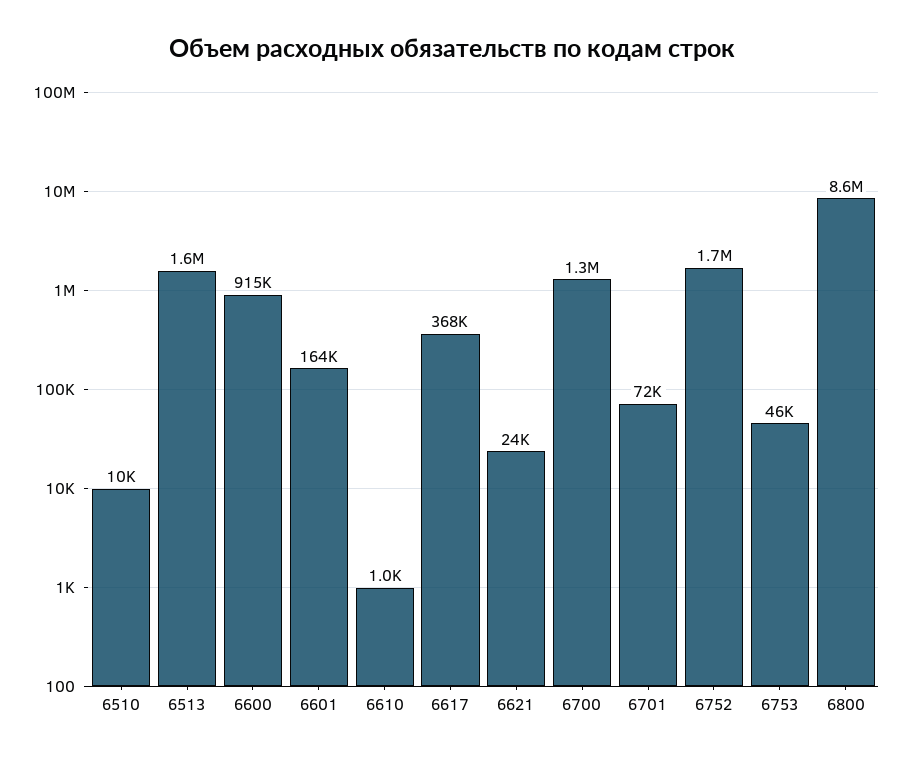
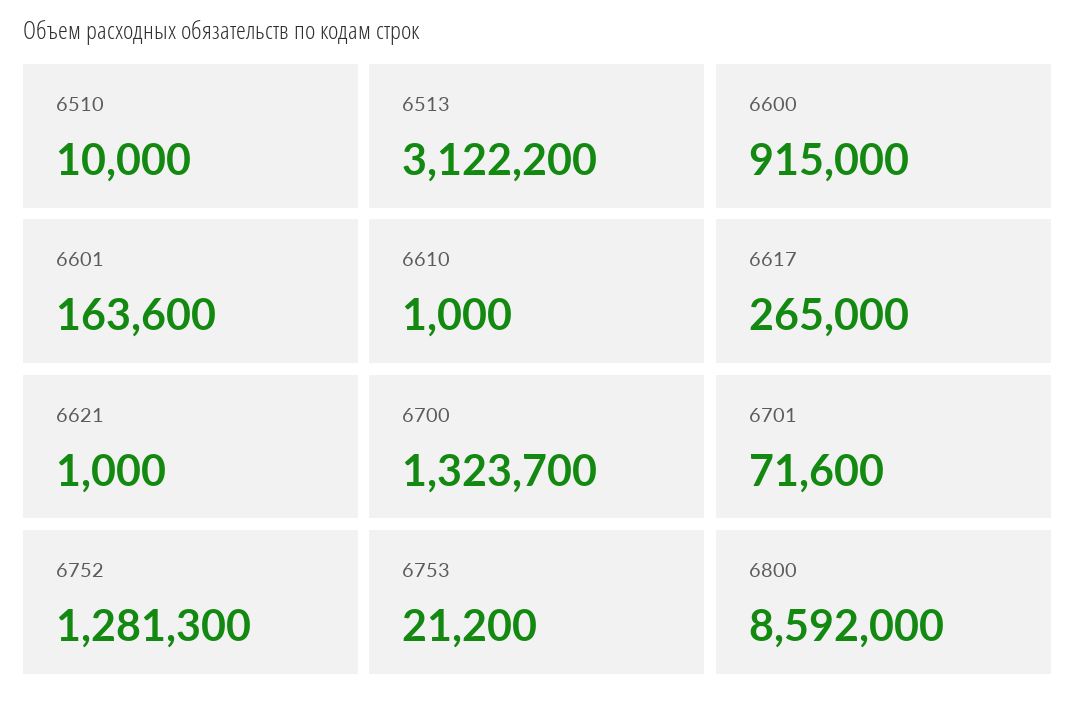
  {
    "6510": 10000,
-   "6513": 1600000,
+   "6513": 3122200,
    "6600": 915000,
    "6601": 163600,
    "6610": 1000,
-   "6617": 368000,
+   "6617": 265000,
-   "6621": 24000,
+   "6621": 1000,
    "6700": 1323700,
    "6701": 71600,
-   "6752": 1700000,
+   "6752": 1281300,
-   "6753": 46000,
+   "6753": 21200,
    "6800": 8592000
  }

